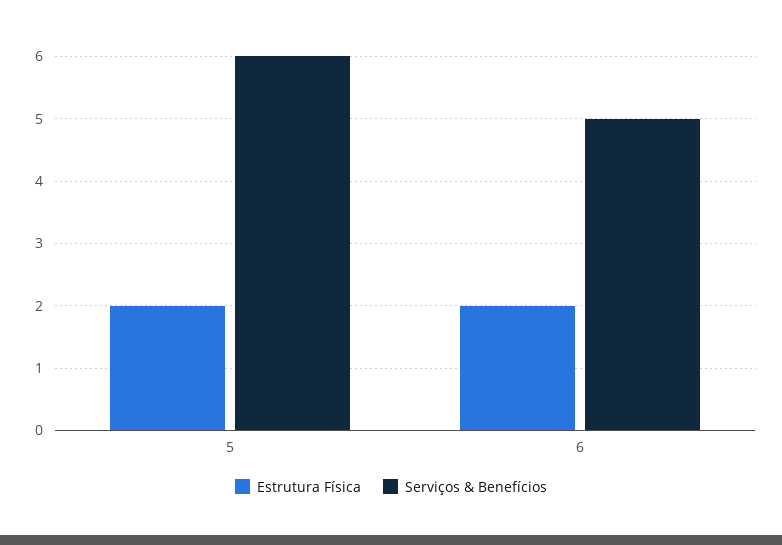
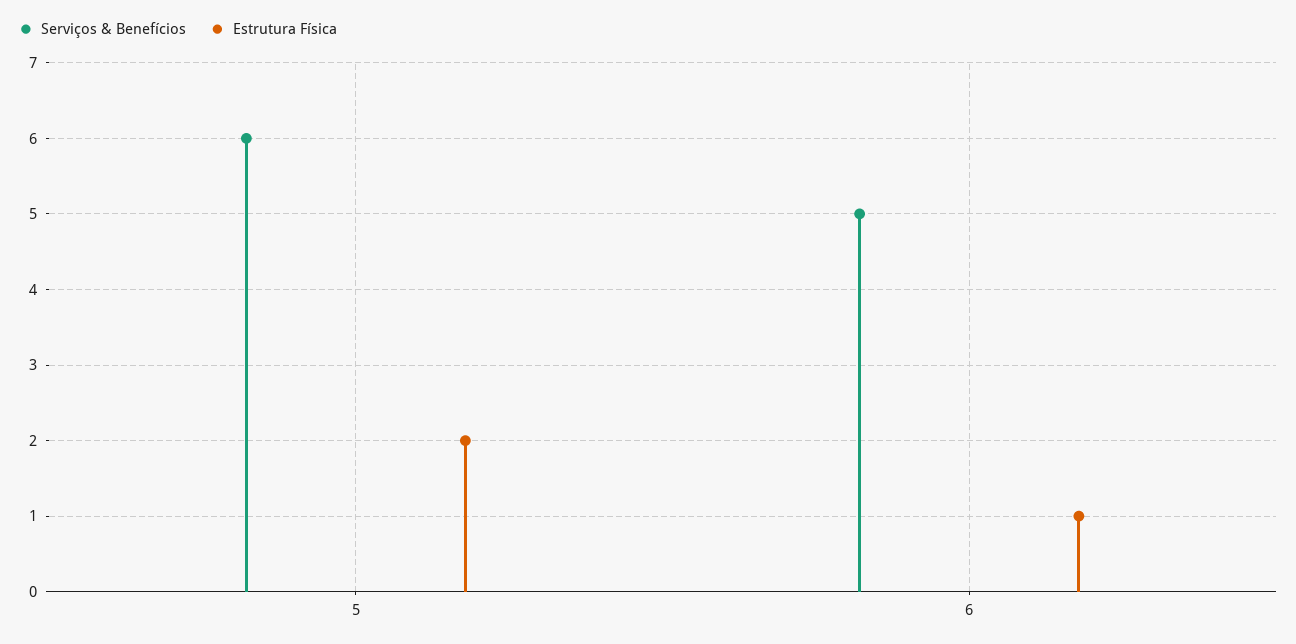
  {
    "Estrutura Física": {
      "5": 2,
-     "6": 2
+     "6": 1
    },
    "Serviços & Benefícios": {
      "5": 6,
      "6": 5
    }
  }

